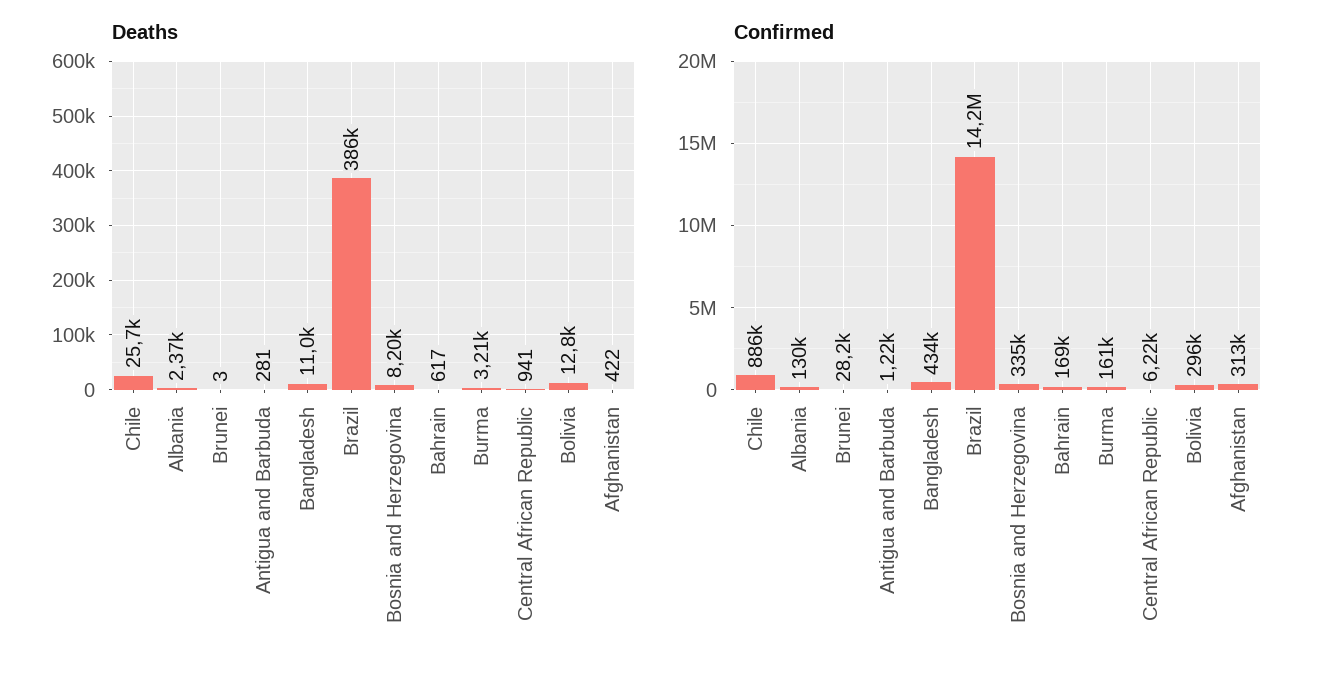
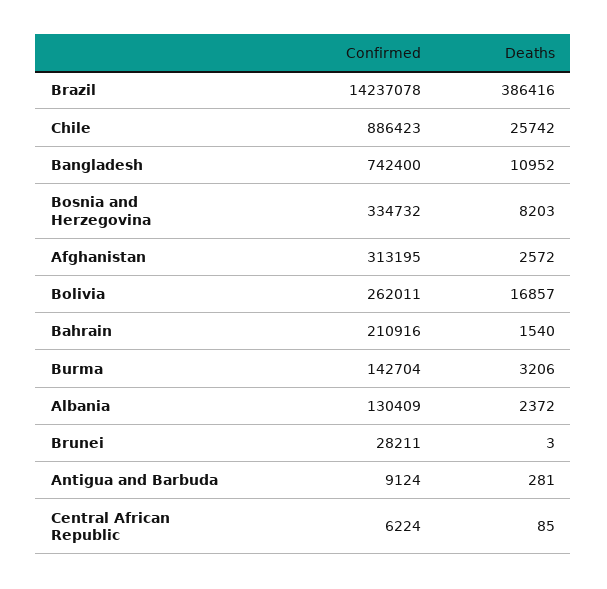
  {
    "Deaths": {
      "Chile": 25742,
      "Albania": 2372,
      "Brunei": 3,
      "Antigua and Barbuda": 281,
      "Bangladesh": 10952,
      "Brazil": 386416,
      "Bosnia and Herzegovina": 8203,
-     "Bahrain": 617,
+     "Bahrain": 1540,
      "Burma": 3206,
-     "Central African Republic": 941,
+     "Central African Republic": 85,
-     "Bolivia": 12800,
+     "Bolivia": 16857,
-     "Afghanistan": 422
+     "Afghanistan": 2572
    },
    "Confirmed": {
      "Chile": 886423,
      "Albania": 130409,
      "Brunei": 28211,
-     "Antigua and Barbuda": 1220,
+     "Antigua and Barbuda": 9124,
-     "Bangladesh": 434000,
+     "Bangladesh": 742400,
      "Brazil": 14237078,
      "Bosnia and Herzegovina": 334732,
-     "Bahrain": 169000,
+     "Bahrain": 210916,
-     "Burma": 161000,
+     "Burma": 142704,
      "Central African Republic": 6224,
-     "Bolivia": 296000,
+     "Bolivia": 262011,
      "Afghanistan": 313195
    }
  }

